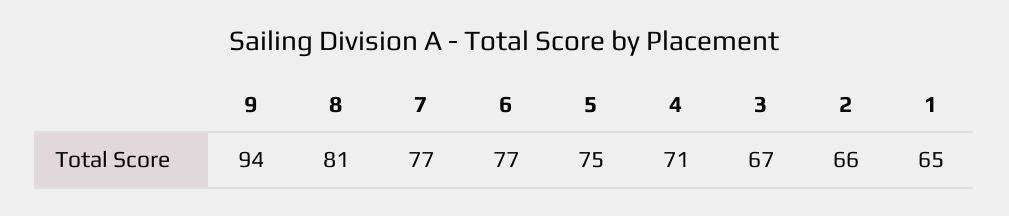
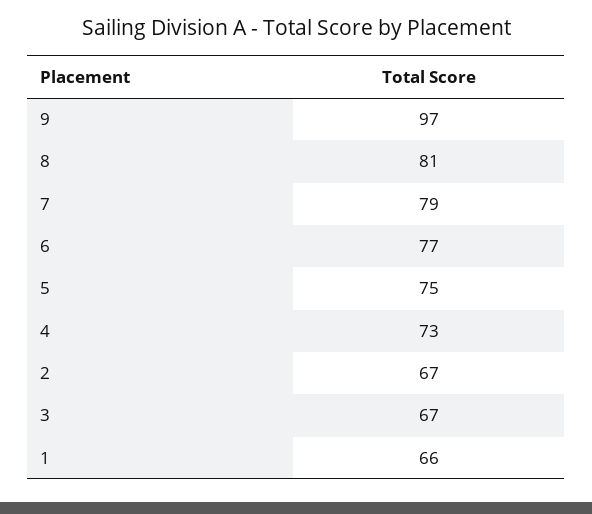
  {
-   "9": 94,
+   "9": 97,
    "8": 81,
-   "7": 77,
+   "7": 79,
    "6": 77,
    "5": 75,
-   "4": 71,
+   "4": 73,
    "3": 67,
-   "2": 66,
+   "2": 67,
-   "1": 65
+   "1": 66
  }

